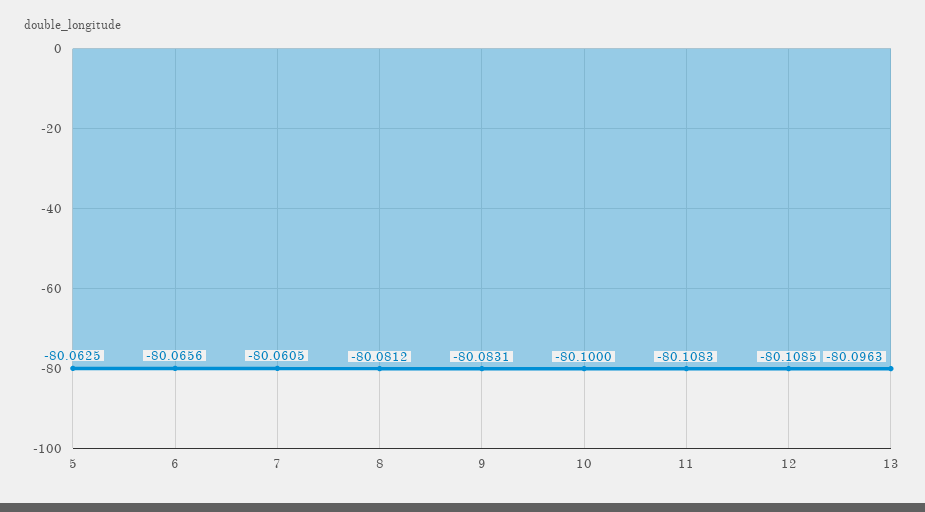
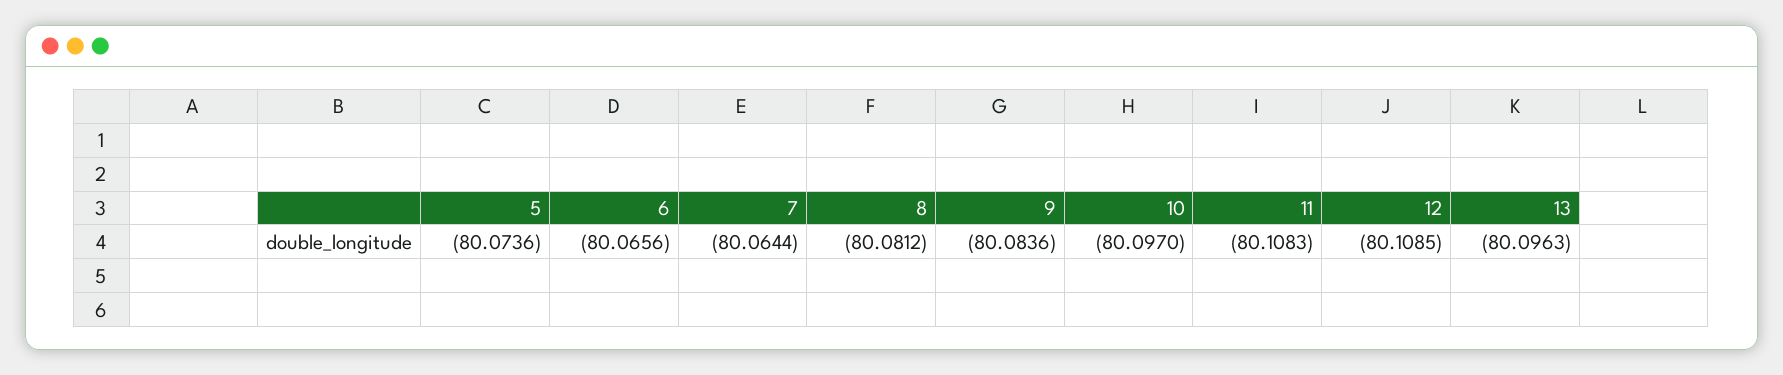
  {
-   "5": -80.0625,
+   "5": -80.0736,
    "6": -80.0656,
-   "7": -80.0605,
+   "7": -80.0644,
    "8": -80.0812,
-   "9": -80.0831,
+   "9": -80.0836,
-   "10": -80.1,
+   "10": -80.097,
    "11": -80.1083,
    "12": -80.1085,
    "13": -80.0963
  }

